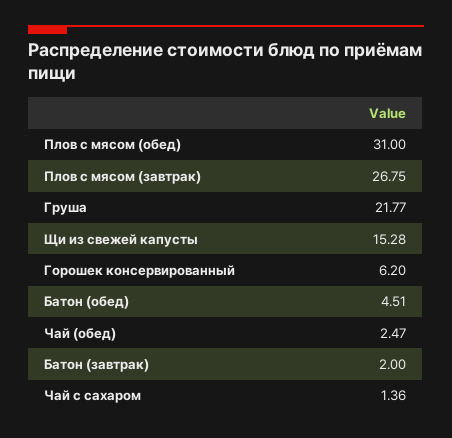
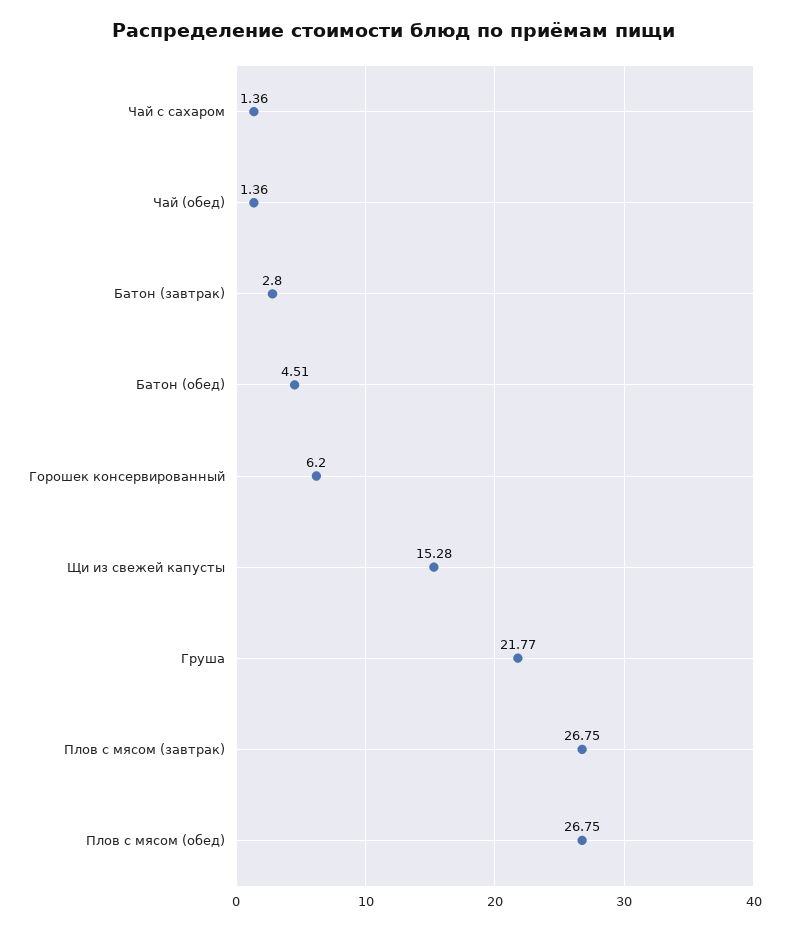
  {
-   "Плов с мясом (обед)": 31,
+   "Плов с мясом (обед)": 26.75,
    "Плов с мясом (завтрак)": 26.75,
    "Груша": 21.77,
    "Щи из свежей капусты": 15.28,
    "Горошек консервированный": 6.2,
    "Батон (обед)": 4.51,
-   "Чай (обед)": 2.47,
+   "Чай (обед)": 1.36,
-   "Батон (завтрак)": 2,
+   "Батон (завтрак)": 2.8,
    "Чай с сахаром": 1.36
  }

